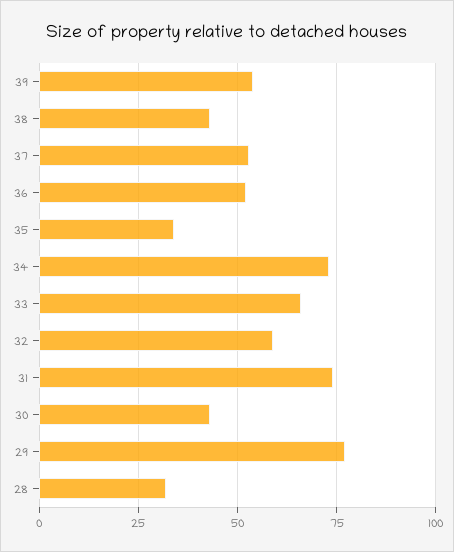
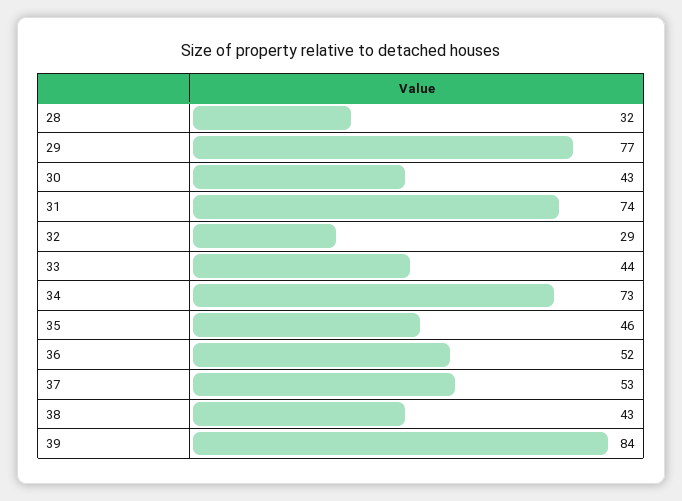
  {
-   "39": 55,
+   "39": 84,
    "38": 43,
    "37": 53,
    "36": 52,
-   "35": 35,
+   "35": 46,
    "34": 73,
-   "33": 65,
+   "33": 44,
-   "32": 60,
+   "32": 29,
    "31": 74,
    "30": 43,
    "29": 77,
    "28": 32
  }

